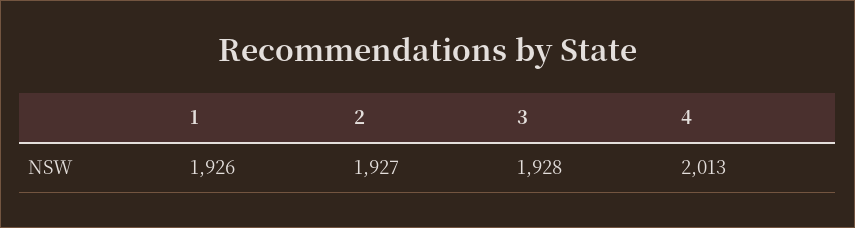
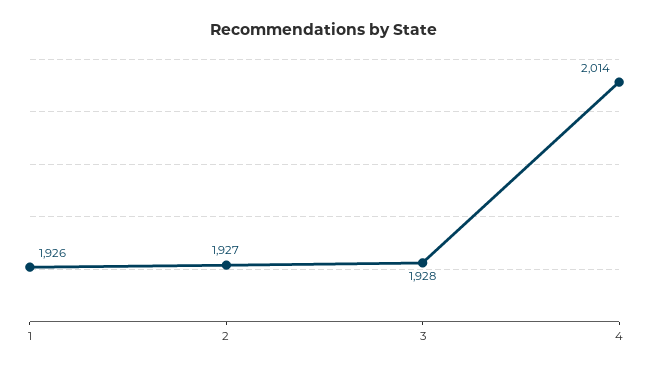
  {
    "1": 1926,
    "2": 1927,
    "3": 1928,
-   "4": 2013
+   "4": 2014
  }

